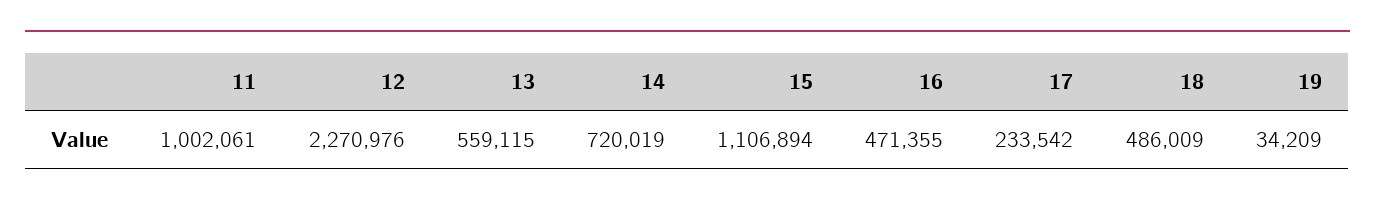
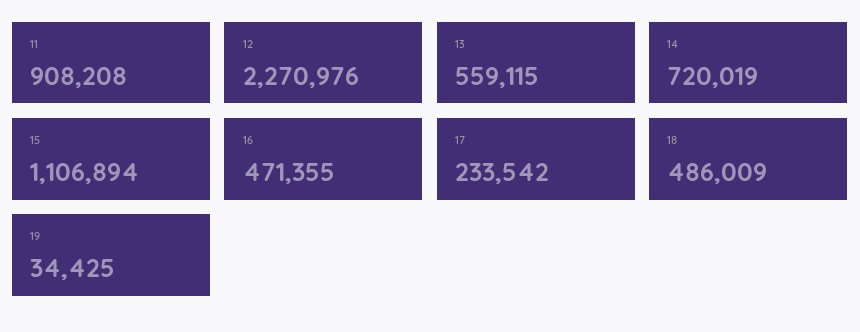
  {
-   "11": 1002061,
+   "11": 908208,
    "12": 2270976,
    "13": 559115,
    "14": 720019,
    "15": 1106894,
    "16": 471355,
    "17": 233542,
    "18": 486009,
-   "19": 34209
+   "19": 34425
  }

